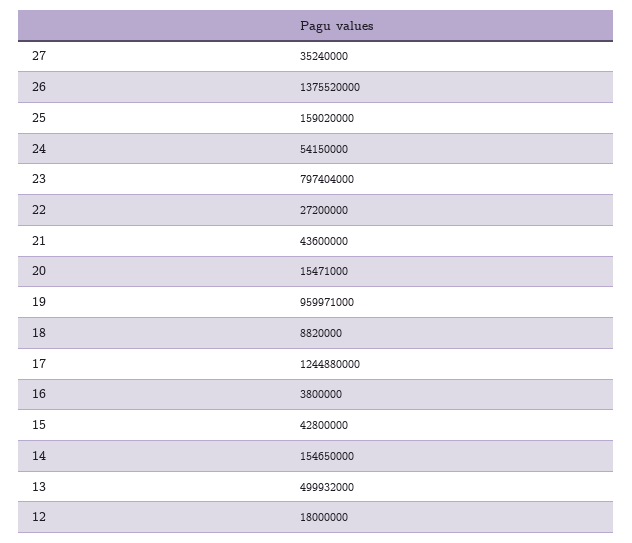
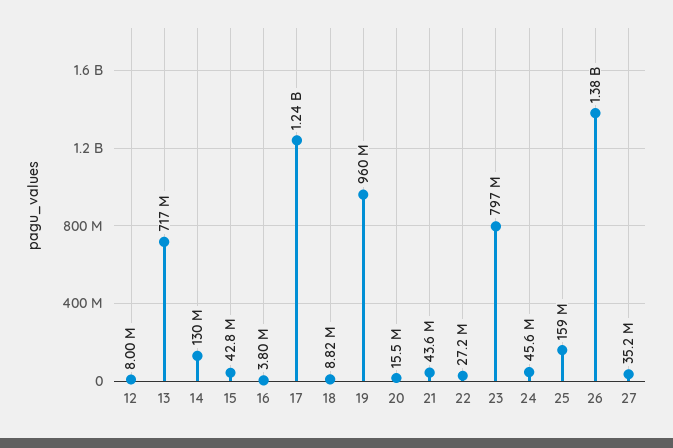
  {
    "27": 35240000,
    "26": 1375520000,
    "25": 159020000,
-   "24": 54150000,
+   "24": 45600000,
    "23": 797404000,
    "22": 27200000,
    "21": 43600000,
    "20": 15471000,
    "19": 959971000,
    "18": 8820000,
    "17": 1244880000,
    "16": 3800000,
    "15": 42800000,
-   "14": 154650000,
+   "14": 130000000,
-   "13": 499932000,
+   "13": 717000000,
-   "12": 18000000
+   "12": 8000000
  }

